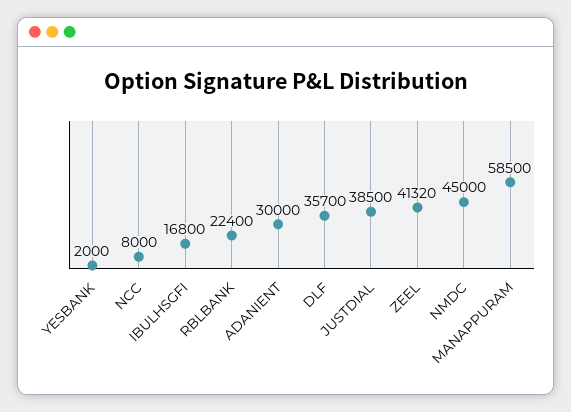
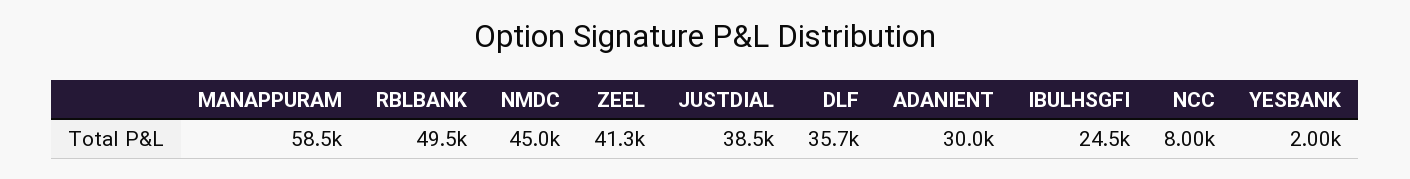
  {
    "YESBANK": 2000,
    "NCC": 8000,
-   "IBULHSGFI": 16800,
+   "IBULHSGFI": 24500,
-   "RBLBANK": 22400,
+   "RBLBANK": 49500,
    "ADANIENT": 30000,
    "DLF": 35700,
    "JUSTDIAL": 38500,
    "ZEEL": 41320,
    "NMDC": 45000,
    "MANAPPURAM": 58500
  }

